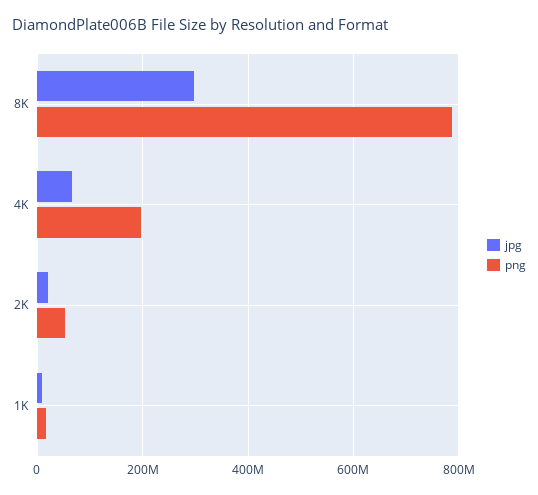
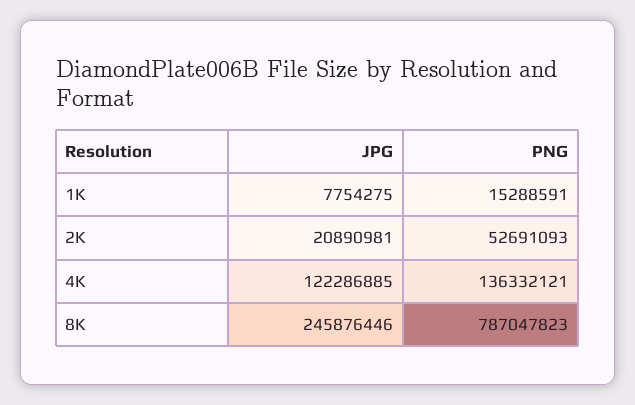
  {
    "jpg": {
-     "8K": 300000000,
+     "8K": 245876446,
-     "4K": 60000000,
+     "4K": 122286885,
      "2K": 20890981,
      "1K": 7754275
    },
    "png": {
      "8K": 787047823,
-     "4K": 200000000,
+     "4K": 136332121,
      "2K": 52691093,
      "1K": 15288591
    }
  }

